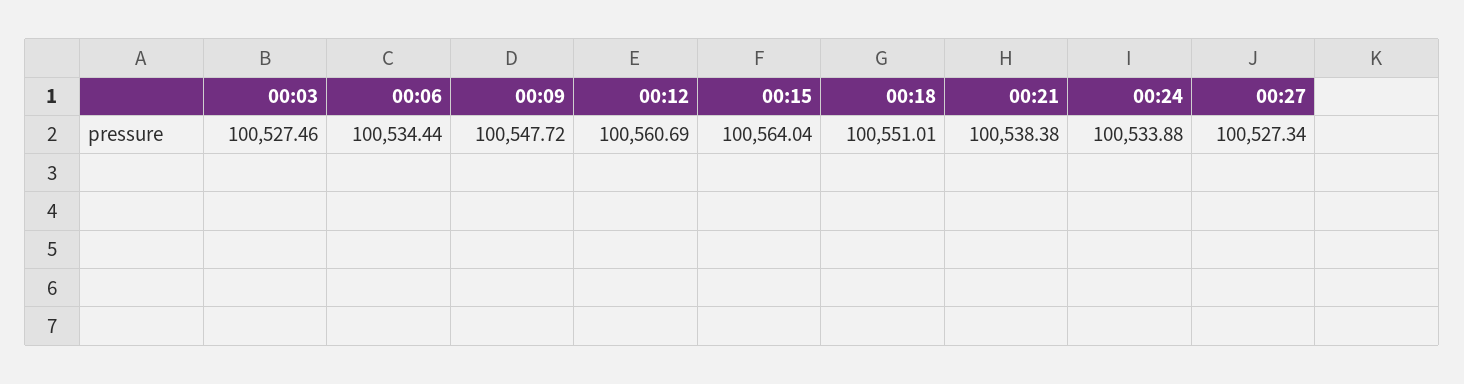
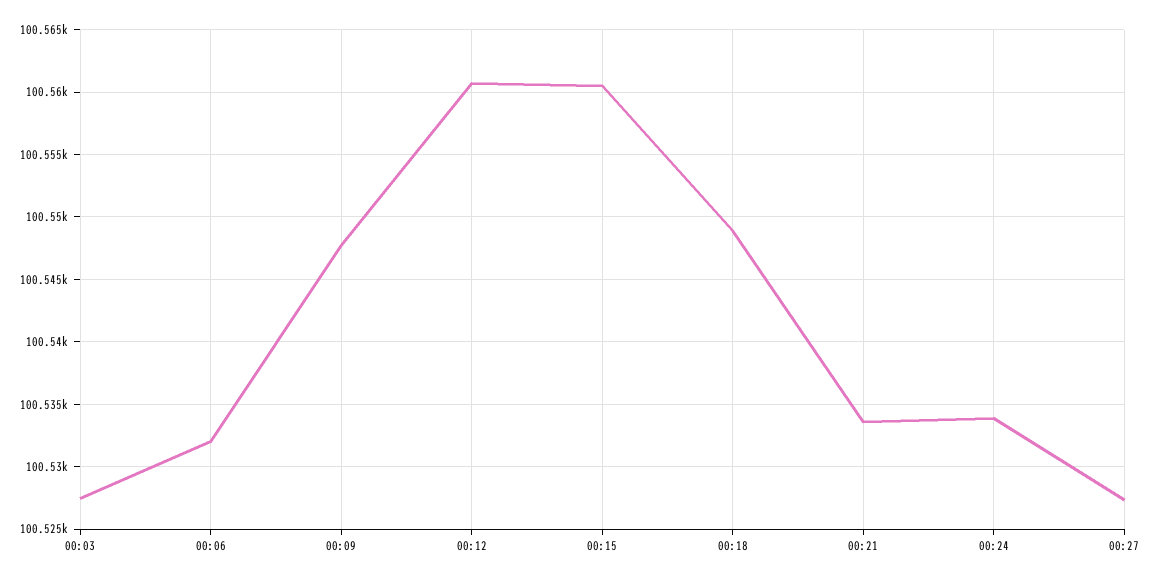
  {
    "00:03": 100527.46,
-   "00:06": 100534.44,
+   "00:06": 100532,
    "00:09": 100547.72,
    "00:12": 100560.69,
-   "00:15": 100564.04,
+   "00:15": 100560.5,
-   "00:18": 100551.01,
+   "00:18": 100549,
-   "00:21": 100538.38,
+   "00:21": 100533.5,
    "00:24": 100533.88,
    "00:27": 100527.34
  }

